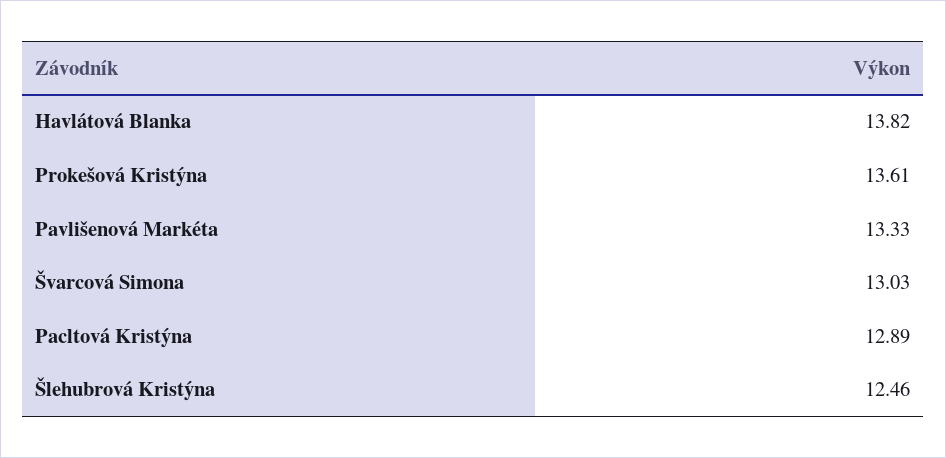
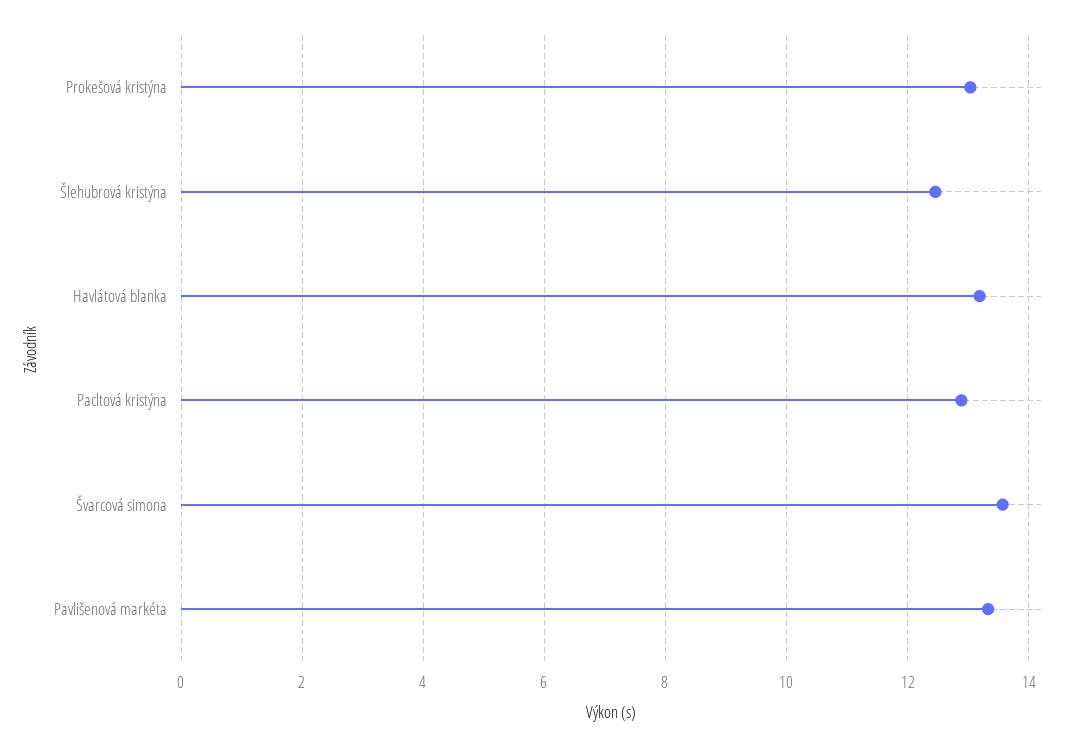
  {
-   "Havlátová Blanka": 13.82,
+   "Havlátová Blanka": 13.2,
-   "Prokešová Kristýna": 13.61,
+   "Prokešová Kristýna": 13,
    "Pavlišenová Markéta": 13.33,
-   "Švarcová Simona": 13.03,
+   "Švarcová Simona": 13.6,
    "Pacltová Kristýna": 12.89,
    "Šlehubrová Kristýna": 12.46
  }

